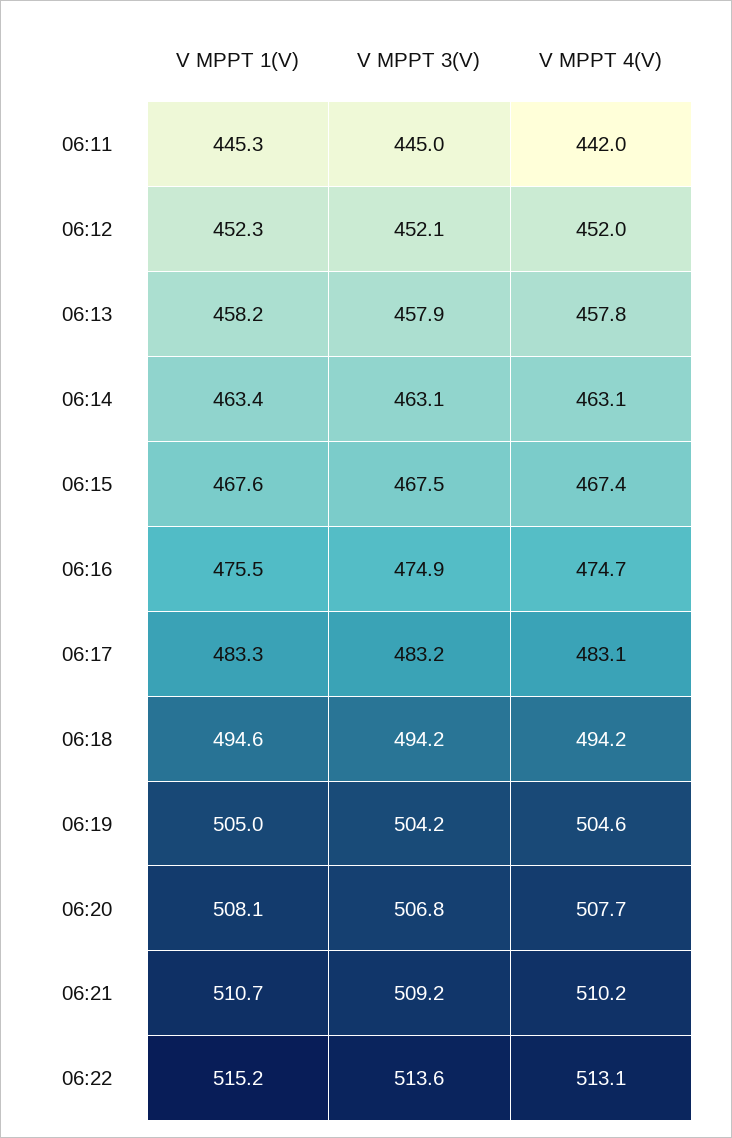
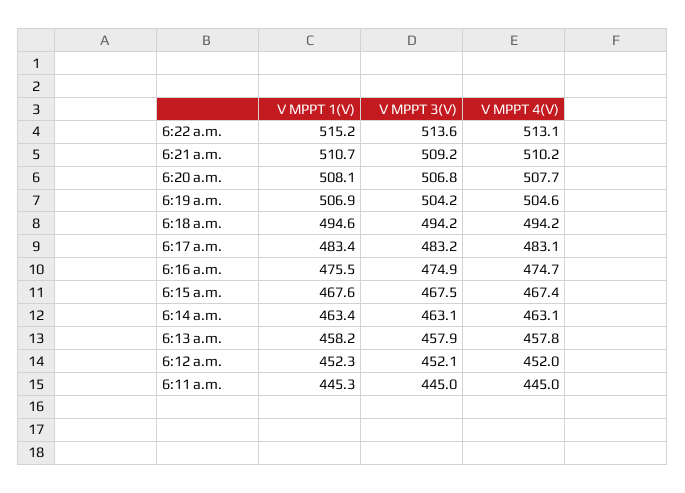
  {
    "V MPPT 1(V)": {
      "06:11": 445.3,
      "06:12": 452.3,
      "06:13": 458.2,
      "06:14": 463.4,
      "06:15": 467.6,
      "06:16": 475.5,
-     "06:17": 483.3,
+     "06:17": 483.4,
      "06:18": 494.6,
-     "06:19": 505,
+     "06:19": 506.9,
      "06:20": 508.1,
      "06:21": 510.7,
      "06:22": 515.2
    },
    "V MPPT 3(V)": {
      "06:11": 445,
      "06:12": 452.1,
      "06:13": 457.9,
      "06:14": 463.1,
      "06:15": 467.5,
      "06:16": 474.9,
      "06:17": 483.2,
      "06:18": 494.2,
      "06:19": 504.2,
      "06:20": 506.8,
      "06:21": 509.2,
      "06:22": 513.6
    },
    "V MPPT 4(V)": {
-     "06:11": 442,
+     "06:11": 445,
      "06:12": 452,
      "06:13": 457.8,
      "06:14": 463.1,
      "06:15": 467.4,
      "06:16": 474.7,
      "06:17": 483.1,
      "06:18": 494.2,
      "06:19": 504.6,
      "06:20": 507.7,
      "06:21": 510.2,
      "06:22": 513.1
    }
  }

